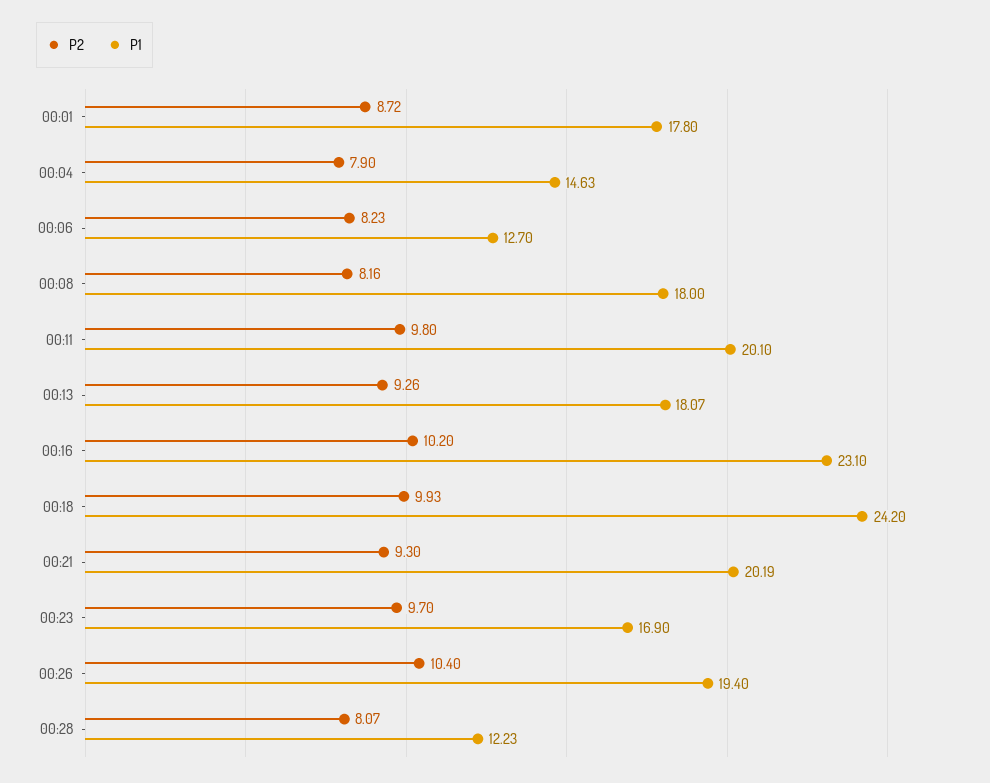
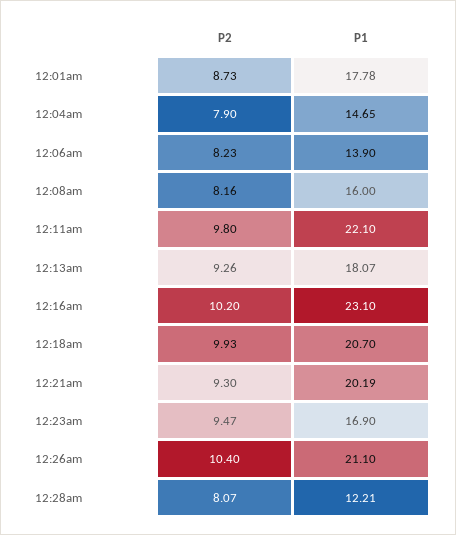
  {
    "P2": {
-     "00:01": 8.72,
+     "00:01": 8.73,
      "00:04": 7.9,
      "00:06": 8.23,
      "00:08": 8.16,
      "00:11": 9.8,
      "00:13": 9.26,
      "00:16": 10.2,
      "00:18": 9.93,
      "00:21": 9.3,
-     "00:23": 9.7,
+     "00:23": 9.47,
      "00:26": 10.4,
      "00:28": 8.07
    },
    "P1": {
-     "00:01": 17.8,
+     "00:01": 17.78,
-     "00:04": 14.63,
+     "00:04": 14.65,
-     "00:06": 12.7,
+     "00:06": 13.9,
-     "00:08": 18,
+     "00:08": 16,
-     "00:11": 20.1,
+     "00:11": 22.1,
      "00:13": 18.07,
      "00:16": 23.1,
-     "00:18": 24.2,
+     "00:18": 20.7,
      "00:21": 20.19,
      "00:23": 16.9,
-     "00:26": 19.4,
+     "00:26": 21.1,
-     "00:28": 12.23
+     "00:28": 12.21
    }
  }

